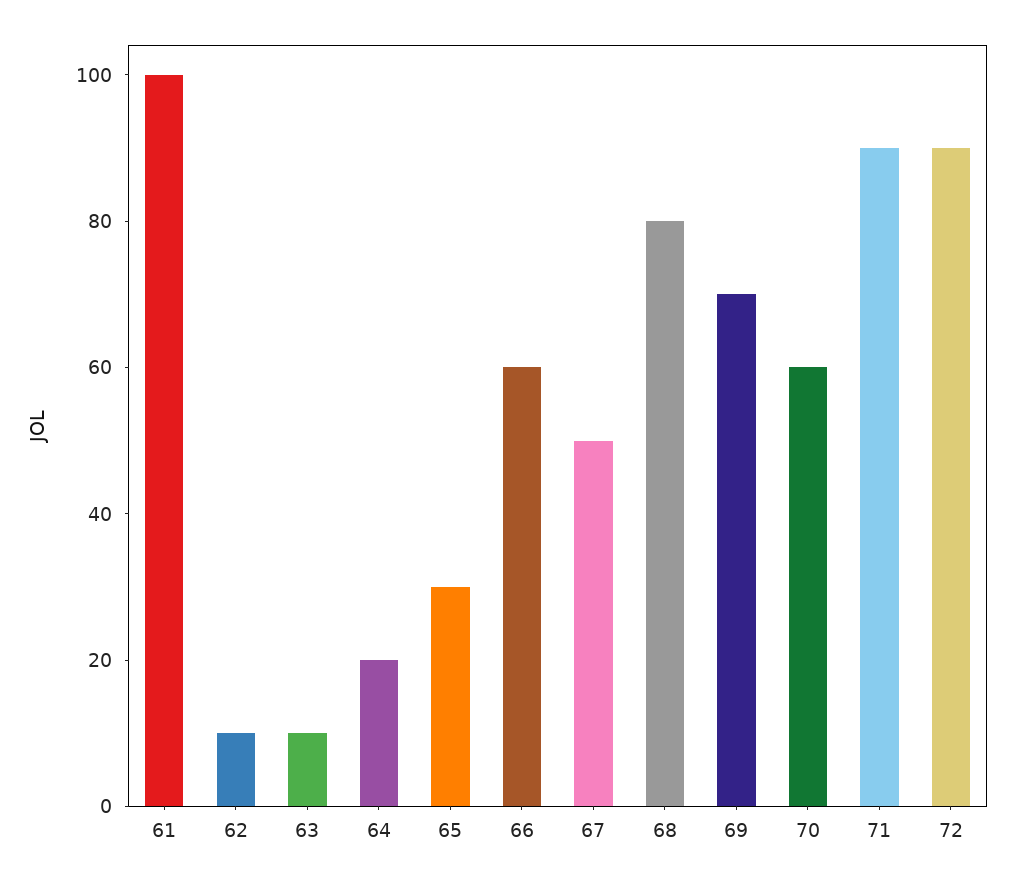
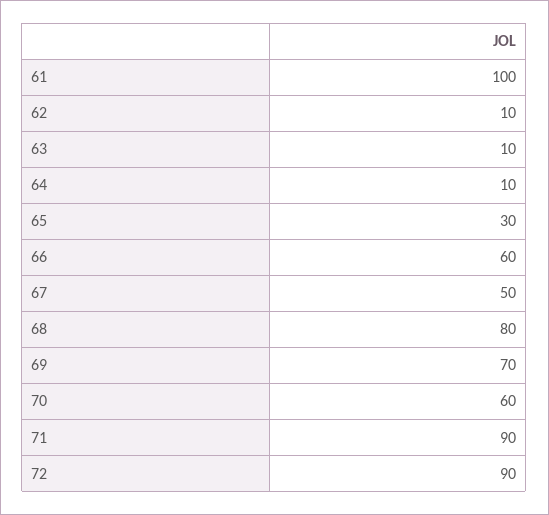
  {
    "61": 100,
    "62": 10,
    "63": 10,
-   "64": 20,
+   "64": 10,
    "65": 30,
    "66": 60,
    "67": 50,
    "68": 80,
    "69": 70,
    "70": 60,
    "71": 90,
    "72": 90
  }

